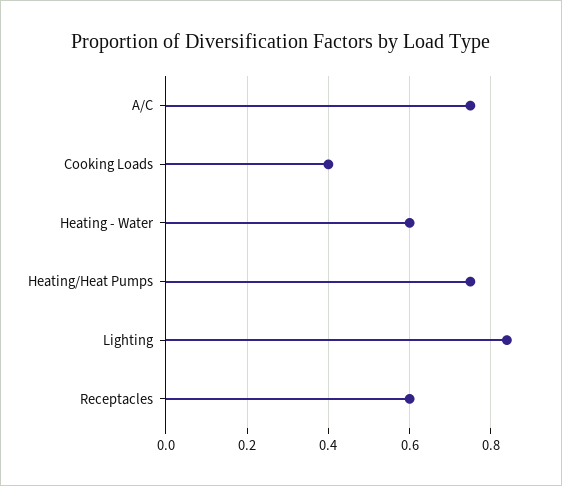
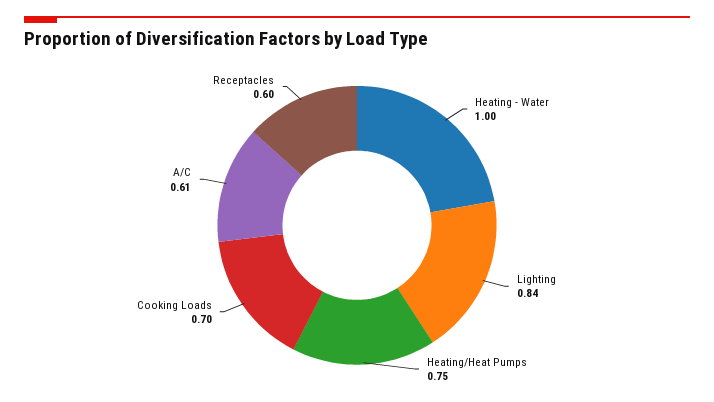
  {
-   "A/C": 0.75,
+   "A/C": 0.61,
-   "Cooking Loads": 0.4,
+   "Cooking Loads": 0.7,
-   "Heating - Water": 0.6,
+   "Heating - Water": 1,
    "Heating/Heat Pumps": 0.75,
    "Lighting": 0.84,
    "Receptacles": 0.6
  }

